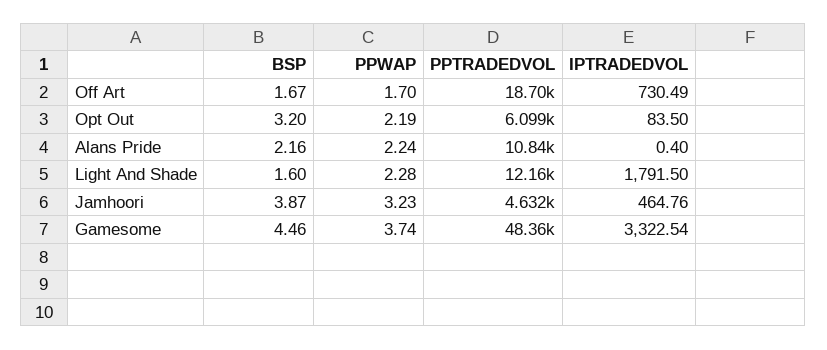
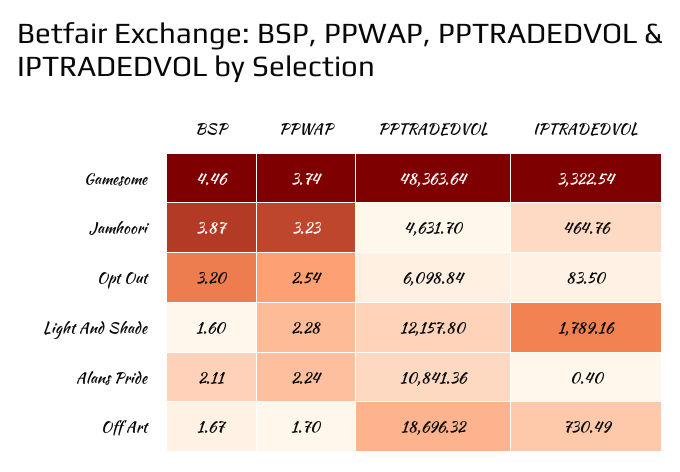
  {
    "BSP": {
      "Off Art": 1.67,
      "Opt Out": 3.2,
-     "Alans Pride": 2.16,
+     "Alans Pride": 2.11,
      "Light And Shade": 1.6,
      "Jamhoori": 3.87,
      "Gamesome": 4.46
    },
    "PPWAP": {
      "Off Art": 1.7,
-     "Opt Out": 2.19,
+     "Opt Out": 2.54,
      "Alans Pride": 2.24,
      "Light And Shade": 2.28,
      "Jamhoori": 3.23,
      "Gamesome": 3.74
    },
    "PPTRADEDVOL": {
      "Off Art": 18696.32,
      "Opt Out": 6098.84,
      "Alans Pride": 10841.36,
      "Light And Shade": 12157.8,
      "Jamhoori": 4631.7,
      "Gamesome": 48363.64
    },
    "IPTRADEDVOL": {
      "Off Art": 730.49,
      "Opt Out": 83.5,
      "Alans Pride": 0.4,
-     "Light And Shade": 1791.5,
+     "Light And Shade": 1789.16,
      "Jamhoori": 464.76,
      "Gamesome": 3322.54
    }
  }

